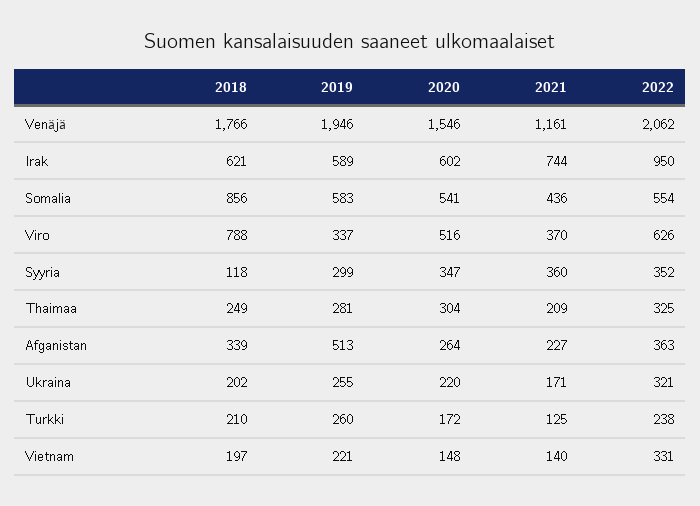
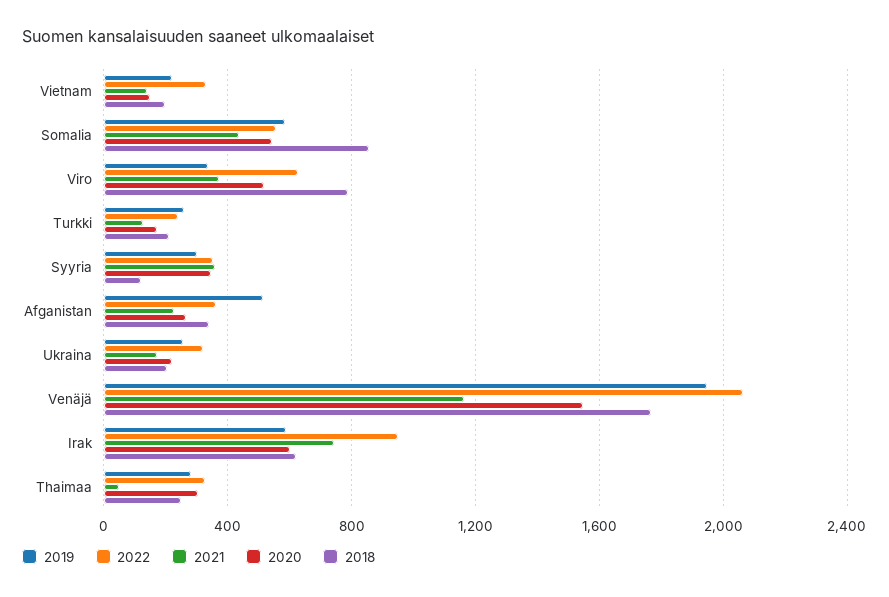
  {
    "2018": {
      "Venäjä": 1766,
      "Irak": 621,
      "Somalia": 856,
      "Viro": 788,
      "Syyria": 118,
      "Thaimaa": 249,
      "Afganistan": 339,
      "Ukraina": 202,
      "Turkki": 210,
      "Vietnam": 197
    },
    "2019": {
      "Venäjä": 1946,
      "Irak": 589,
      "Somalia": 583,
      "Viro": 337,
      "Syyria": 299,
      "Thaimaa": 281,
      "Afganistan": 513,
      "Ukraina": 255,
      "Turkki": 260,
      "Vietnam": 221
    },
    "2020": {
      "Venäjä": 1546,
      "Irak": 602,
      "Somalia": 541,
      "Viro": 516,
      "Syyria": 347,
      "Thaimaa": 304,
      "Afganistan": 264,
      "Ukraina": 220,
      "Turkki": 172,
      "Vietnam": 148
    },
    "2021": {
      "Venäjä": 1161,
      "Irak": 744,
      "Somalia": 436,
      "Viro": 370,
      "Syyria": 360,
-     "Thaimaa": 209,
+     "Thaimaa": 50,
      "Afganistan": 227,
      "Ukraina": 171,
      "Turkki": 125,
      "Vietnam": 140
    },
    "2022": {
      "Venäjä": 2062,
      "Irak": 950,
      "Somalia": 554,
      "Viro": 626,
      "Syyria": 352,
      "Thaimaa": 325,
      "Afganistan": 363,
      "Ukraina": 321,
      "Turkki": 238,
      "Vietnam": 331
    }
  }

